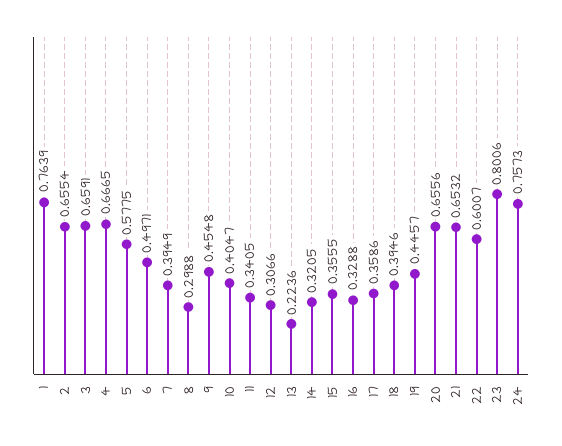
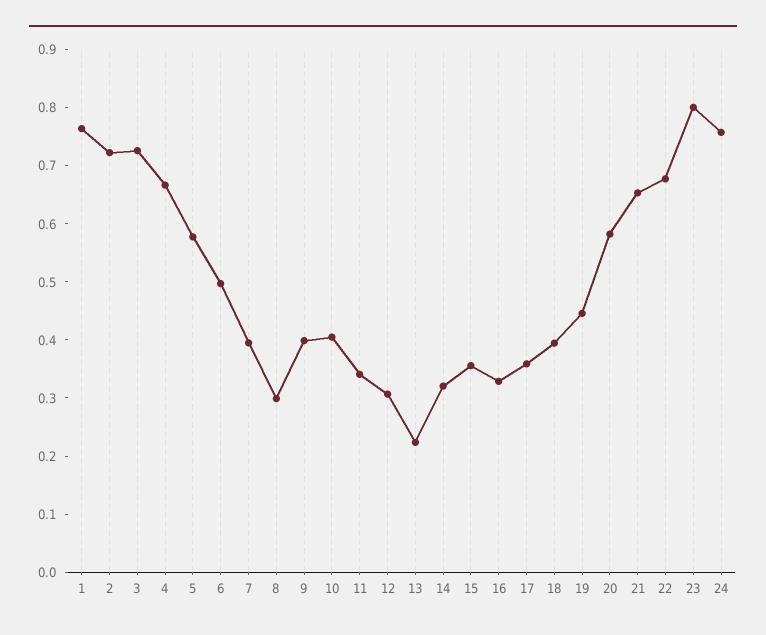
  {
    "1": 0.7639,
-   "2": 0.6554,
+   "2": 0.72,
-   "3": 0.6591,
+   "3": 0.72,
    "4": 0.6665,
    "5": 0.5775,
    "6": 0.4971,
    "7": 0.3949,
    "8": 0.2988,
-   "9": 0.4548,
+   "9": 0.4,
    "10": 0.4047,
    "11": 0.3405,
    "12": 0.3066,
    "13": 0.2236,
    "14": 0.3205,
    "15": 0.3555,
    "16": 0.3288,
    "17": 0.3586,
    "18": 0.3946,
    "19": 0.4457,
-   "20": 0.6556,
+   "20": 0.58,
    "21": 0.6532,
-   "22": 0.6007,
+   "22": 0.68,
    "23": 0.8006,
    "24": 0.7573
  }

